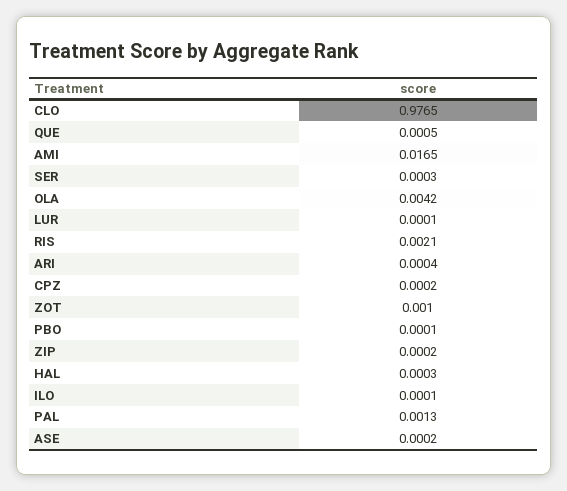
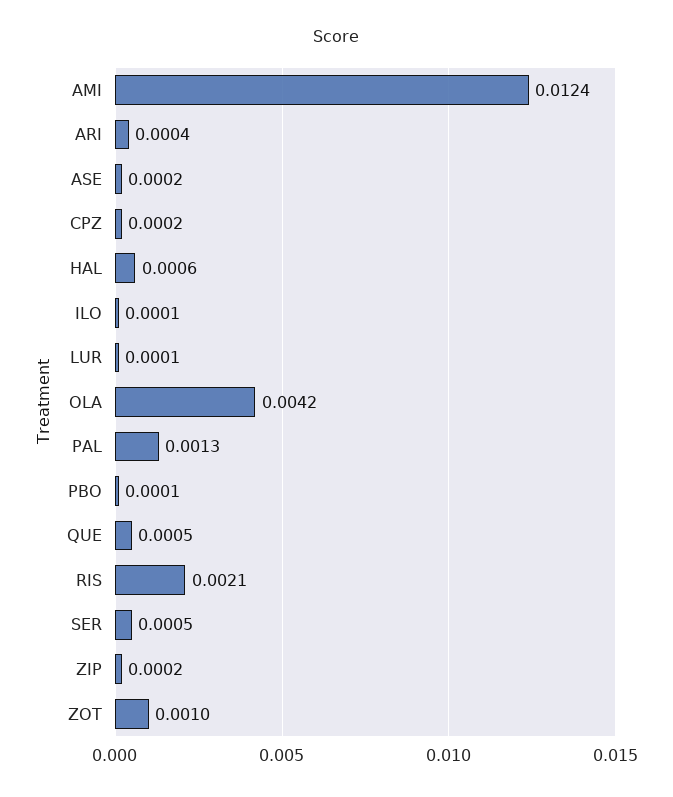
  {
-   "CLO": 0.9765,
    "QUE": 0.0005,
-   "AMI": 0.0165,
+   "AMI": 0.0124,
-   "SER": 0.0003,
+   "SER": 0.0005,
    "OLA": 0.0042,
    "LUR": 0.0001,
    "RIS": 0.0021,
    "ARI": 0.0004,
    "CPZ": 0.0002,
    "ZOT": 0.001,
    "PBO": 0.0001,
    "ZIP": 0.0002,
-   "HAL": 0.0003,
+   "HAL": 0.0006,
    "ILO": 0.0001,
    "PAL": 0.0013,
    "ASE": 0.0002
  }

